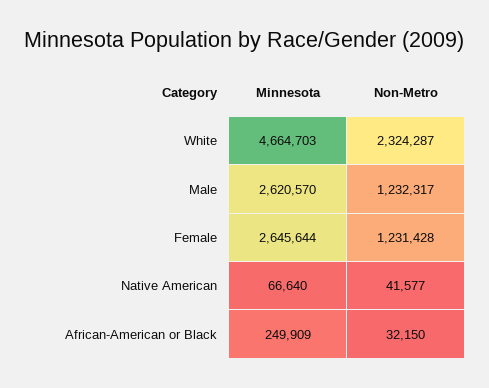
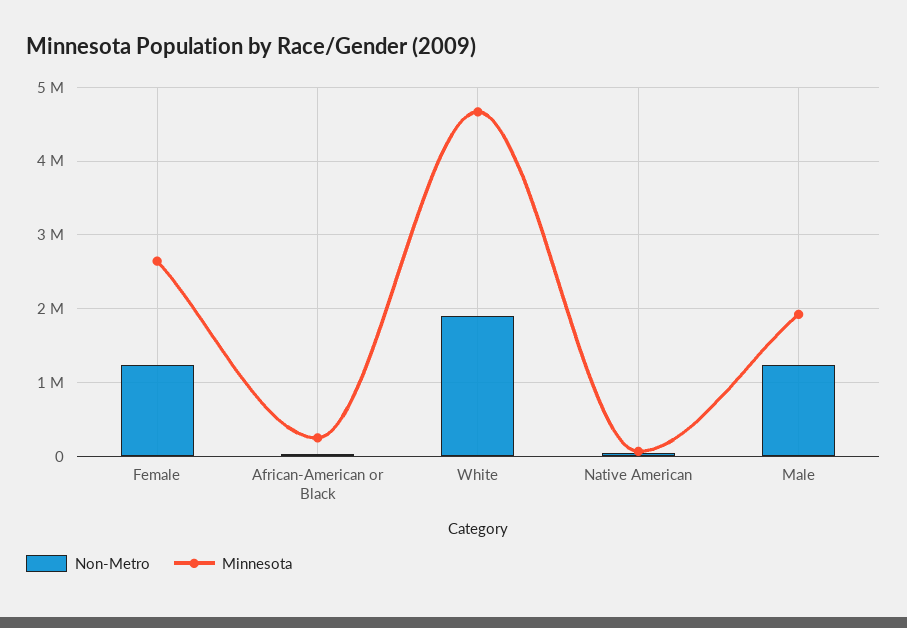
  {
    "Minnesota": {
      "White": 4664703,
-     "Male": 2620570,
+     "Male": 1900000,
      "Female": 2645644,
      "Native American": 66640,
      "African-American or Black": 249909
    },
    "Non-Metro": {
-     "White": 2324287,
+     "White": 1900000,
      "Male": 1232317,
      "Female": 1231428,
      "Native American": 41577,
      "African-American or Black": 32150
    }
  }

